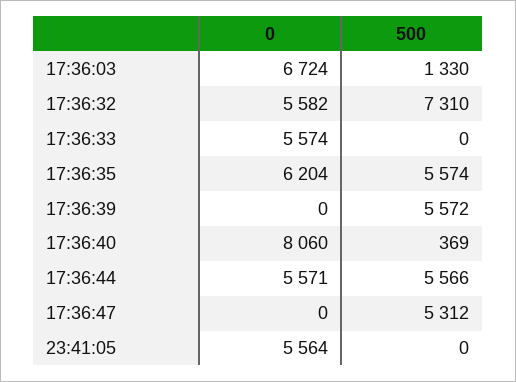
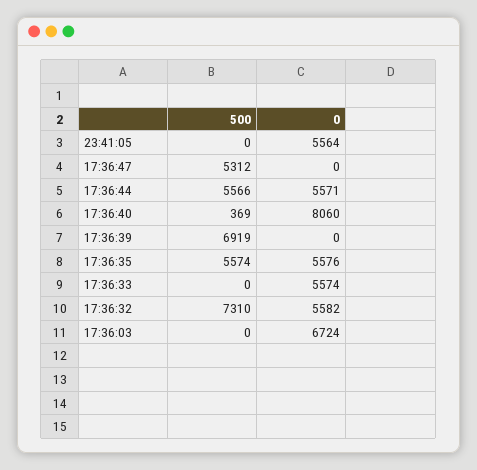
  {
    "0": {
      "17:36:03": 6724,
      "17:36:32": 5582,
      "17:36:33": 5574,
-     "17:36:35": 6204,
+     "17:36:35": 5576,
      "17:36:39": 0,
      "17:36:40": 8060,
      "17:36:44": 5571,
      "17:36:47": 0,
      "23:41:05": 5564
    },
    "500": {
-     "17:36:03": 1330,
+     "17:36:03": 0,
      "17:36:32": 7310,
      "17:36:33": 0,
      "17:36:35": 5574,
-     "17:36:39": 5572,
+     "17:36:39": 6919,
      "17:36:40": 369,
      "17:36:44": 5566,
      "17:36:47": 5312,
      "23:41:05": 0
    }
  }

